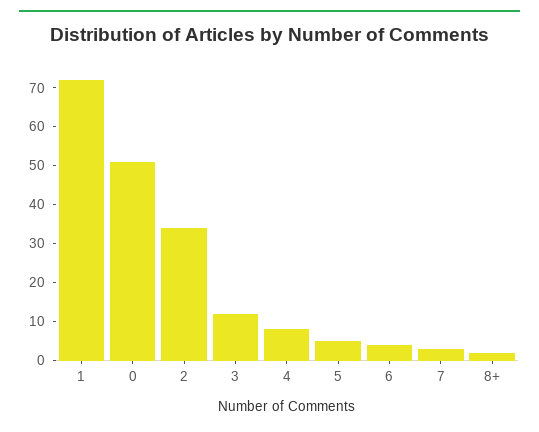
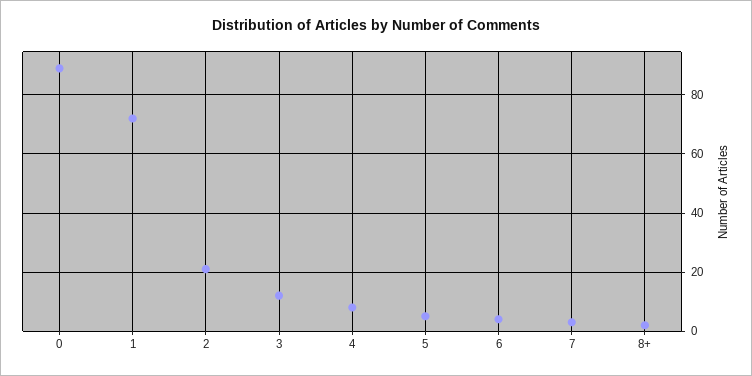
  {
    "1": 70,
-   "0": 50,
+   "0": 90,
-   "2": 35,
+   "2": 20,
    "3": 10,
    "4": 10,
    "5": 5,
    "6": 5,
    "7": 5,
    "8+": 0
  }

